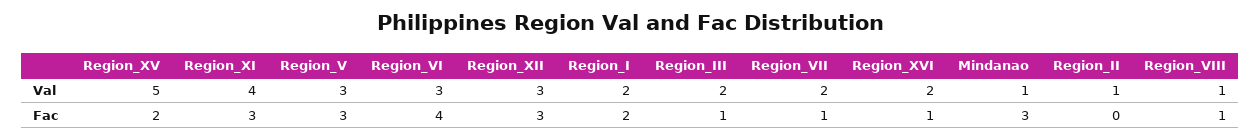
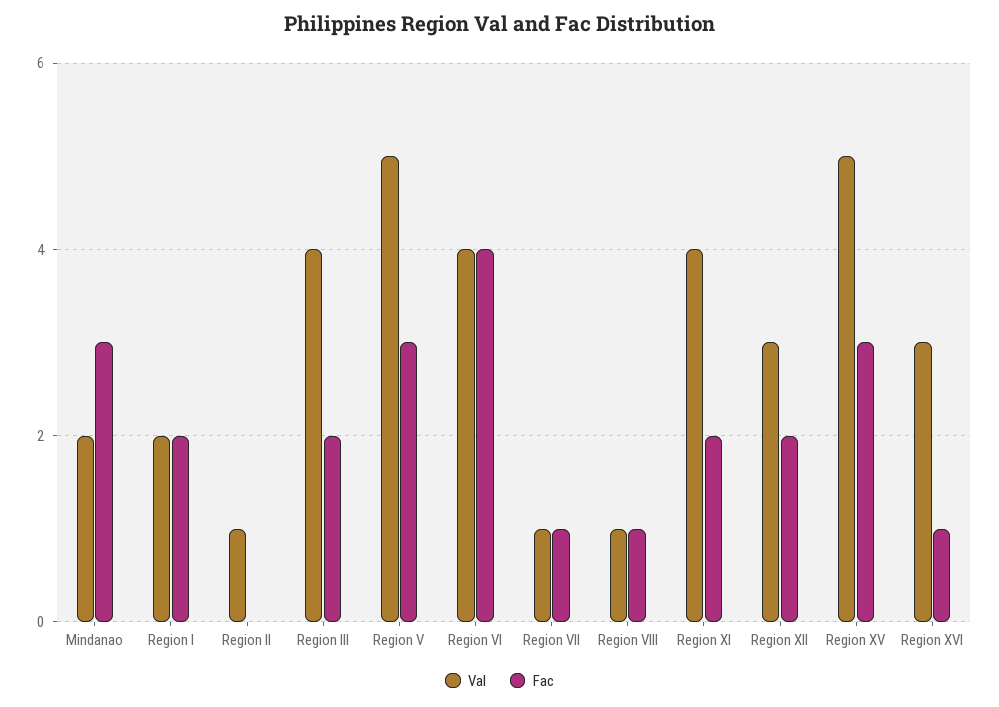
  {
    "Val": {
      "Region_XV": 5,
      "Region_XI": 4,
-     "Region_V": 3,
+     "Region_V": 5,
-     "Region_VI": 3,
+     "Region_VI": 4,
      "Region_XII": 3,
      "Region_I": 2,
-     "Region_III": 2,
+     "Region_III": 4,
-     "Region_VII": 2,
+     "Region_VII": 1,
-     "Region_XVI": 2,
+     "Region_XVI": 3,
-     "Mindanao": 1,
+     "Mindanao": 2,
      "Region_II": 1,
      "Region_VIII": 1
    },
    "Fac": {
-     "Region_XV": 2,
+     "Region_XV": 3,
-     "Region_XI": 3,
+     "Region_XI": 2,
      "Region_V": 3,
      "Region_VI": 4,
-     "Region_XII": 3,
+     "Region_XII": 2,
      "Region_I": 2,
-     "Region_III": 1,
+     "Region_III": 2,
      "Region_VII": 1,
      "Region_XVI": 1,
      "Mindanao": 3,
      "Region_II": 0,
      "Region_VIII": 1
    }
  }

